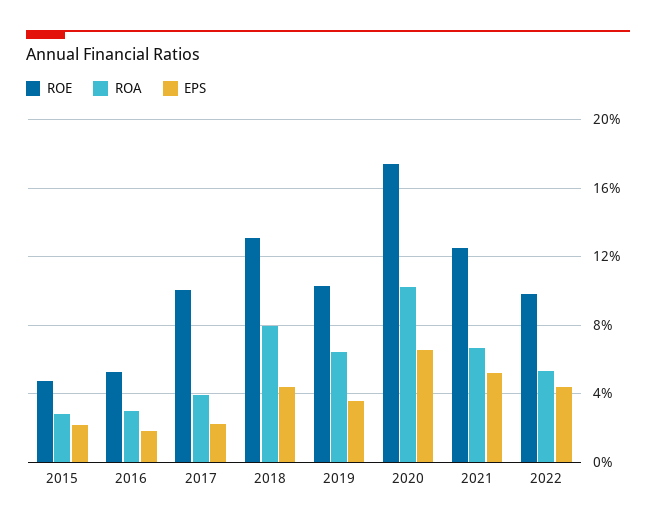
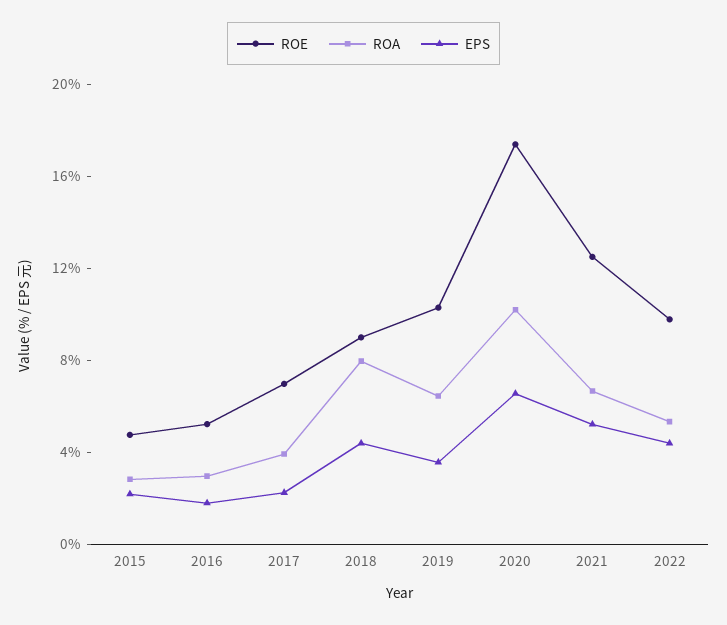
  {
    "ROE": {
      "2015": 5,
      "2016": 5,
-     "2017": 10,
+     "2017": 7,
-     "2018": 13,
+     "2018": 9,
      "2019": 10.5,
      "2020": 17.5,
      "2021": 12.5,
      "2022": 10
    },
    "ROA": {
      "2015": 3,
      "2016": 3,
      "2017": 4,
      "2018": 8,
      "2019": 6.5,
      "2020": 10,
      "2021": 6.5,
      "2022": 5.5
    },
    "EPS": {
      "2015": 2,
      "2016": 2,
      "2017": 2.5,
      "2018": 4.5,
      "2019": 3.5,
      "2020": 6.5,
      "2021": 5,
      "2022": 4.5
    }
  }

